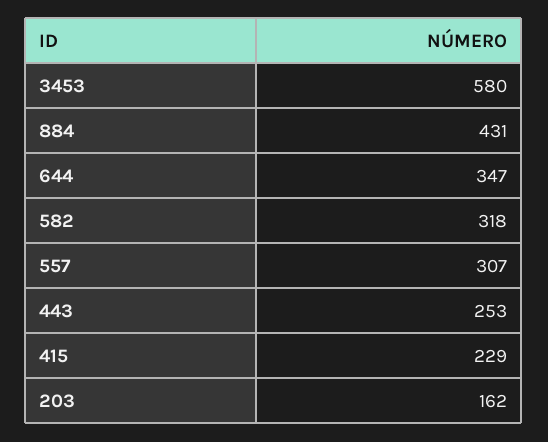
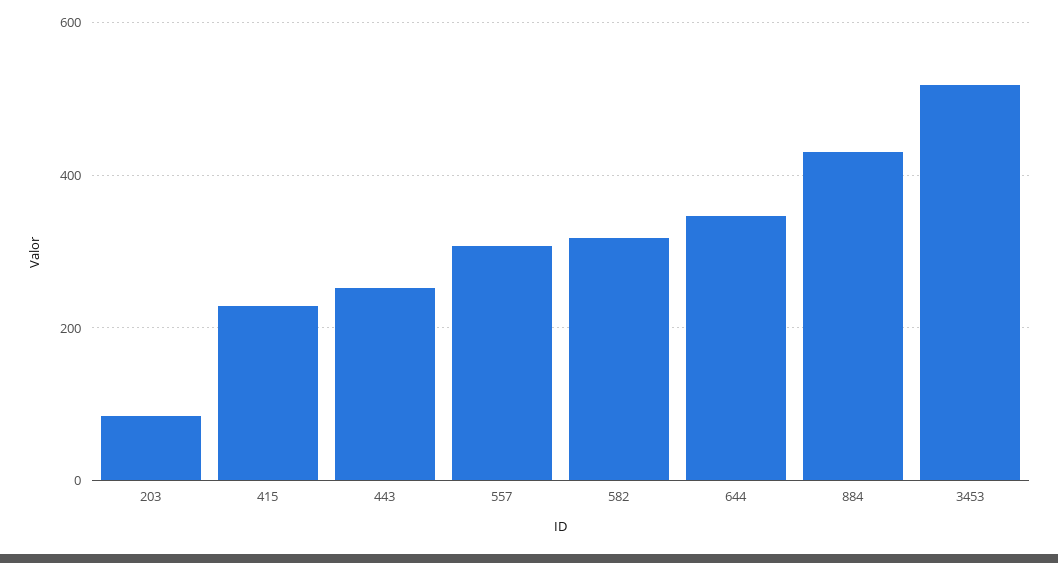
  {
-   "3453": 580,
+   "3453": 520,
    "884": 431,
    "644": 347,
    "582": 318,
    "557": 307,
    "443": 253,
    "415": 229,
-   "203": 162
+   "203": 80
  }

